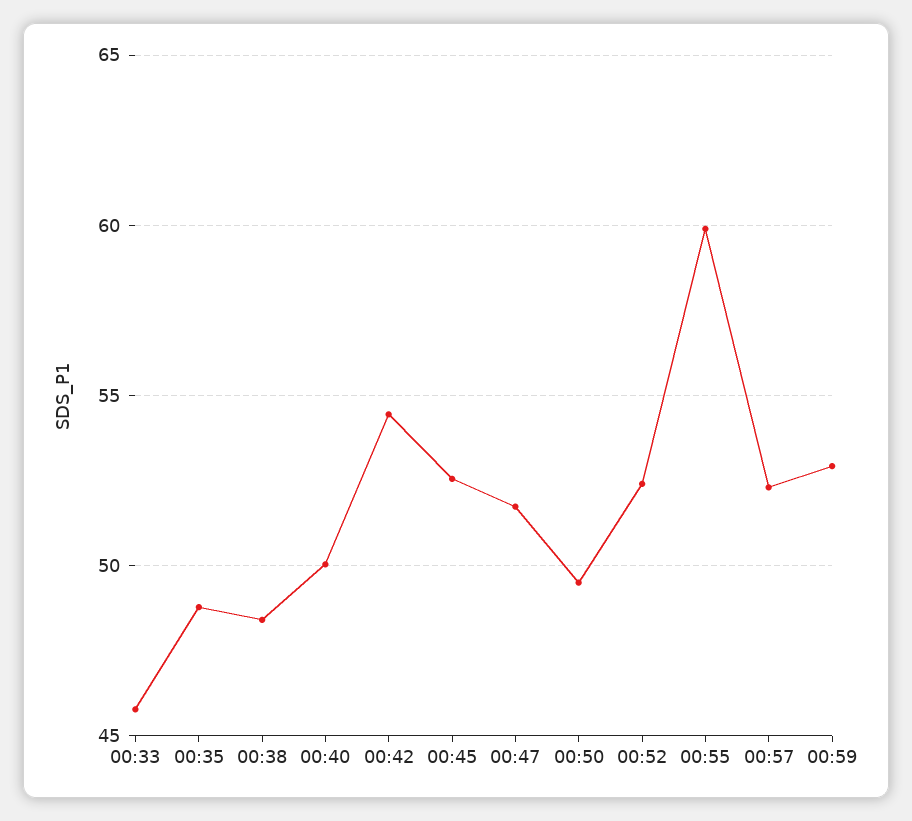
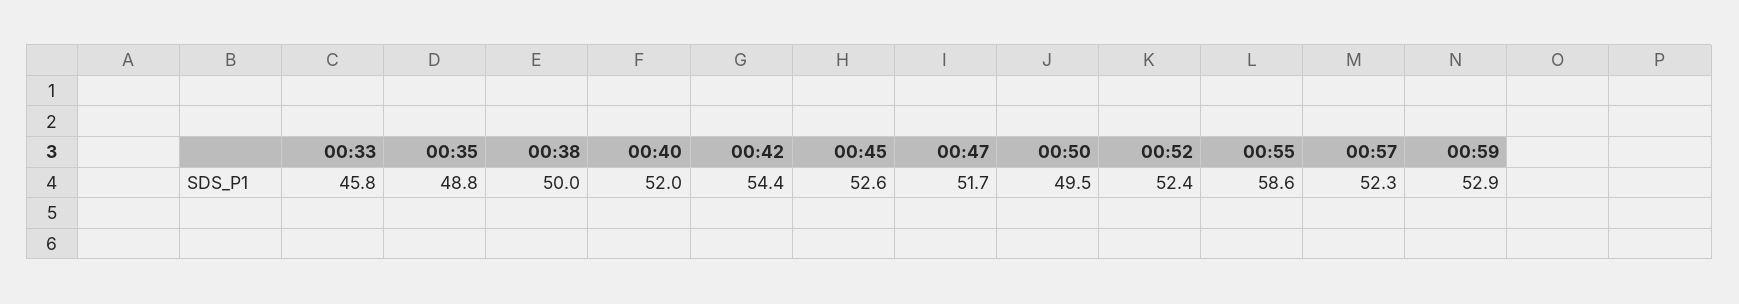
  {
    "00:33": 45.8,
    "00:35": 48.8,
-   "00:38": 48.5,
+   "00:38": 50,
-   "00:40": 50,
+   "00:40": 52,
    "00:42": 54.4,
    "00:45": 52.6,
    "00:47": 51.7,
    "00:50": 49.5,
    "00:52": 52.4,
-   "00:55": 60,
+   "00:55": 58.6,
    "00:57": 52.3,
    "00:59": 52.9
  }

